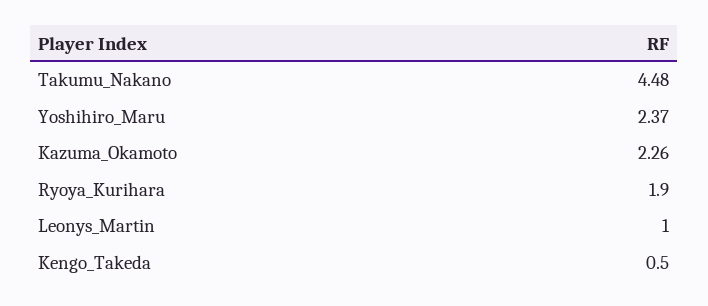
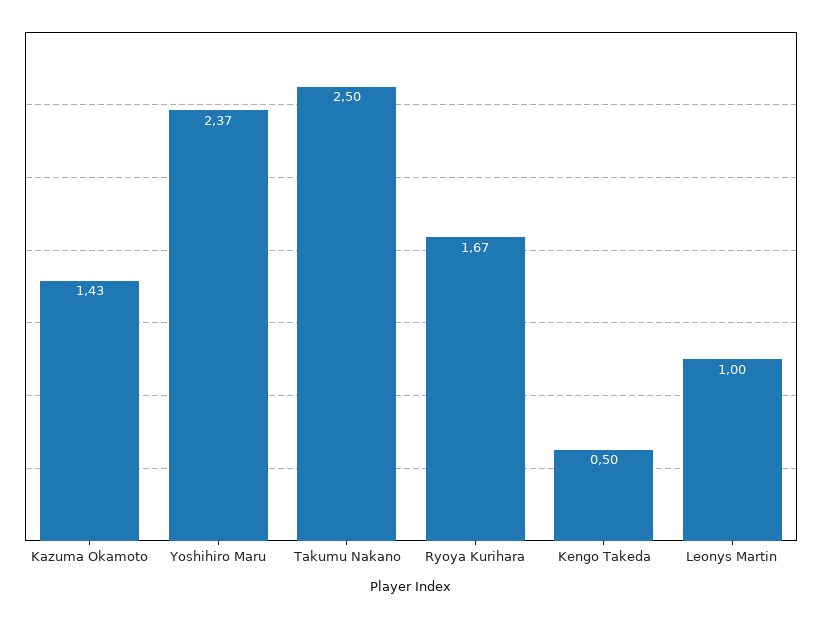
  {
-   "Takumu_Nakano": 4.48,
+   "Takumu_Nakano": 2.5,
    "Yoshihiro_Maru": 2.37,
-   "Kazuma_Okamoto": 2.26,
+   "Kazuma_Okamoto": 1.43,
-   "Ryoya_Kurihara": 1.9,
+   "Ryoya_Kurihara": 1.67,
    "Leonys_Martin": 1,
    "Kengo_Takeda": 0.5
  }

